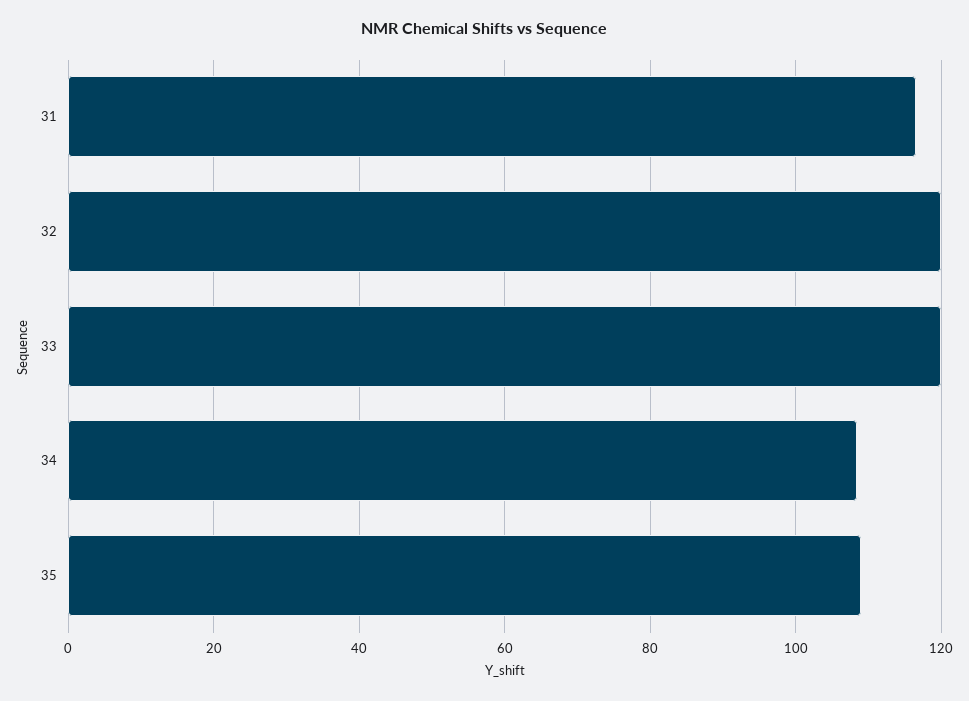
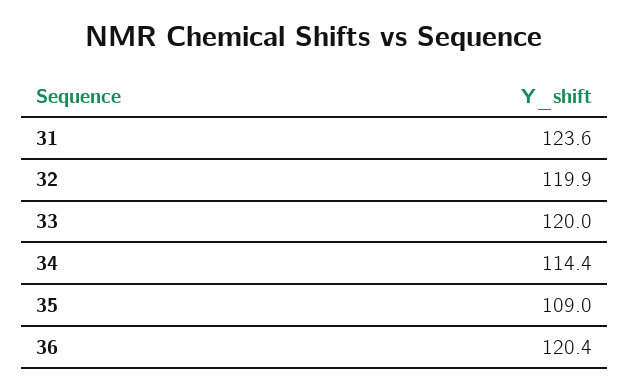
  {
-   "31": 116,
+   "31": 123.6,
    "32": 119.9,
    "33": 120,
-   "34": 108,
+   "34": 114.4,
-   "35": 109
+   "35": 109,
+   "36": 120.4
  }

